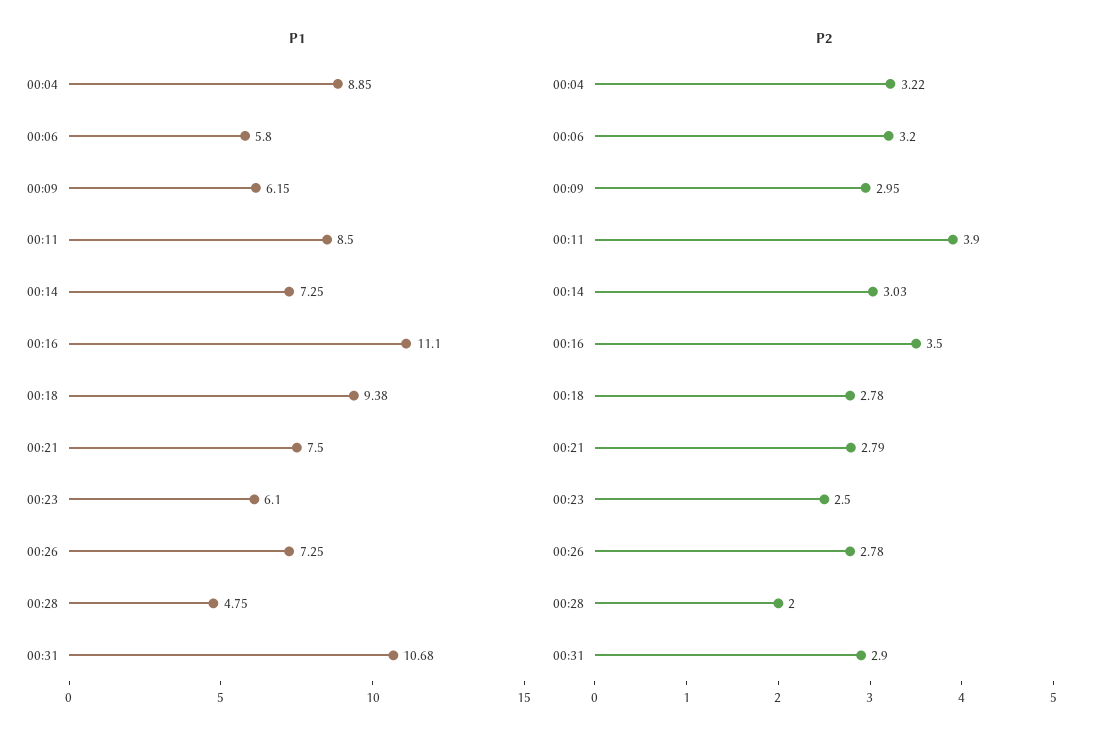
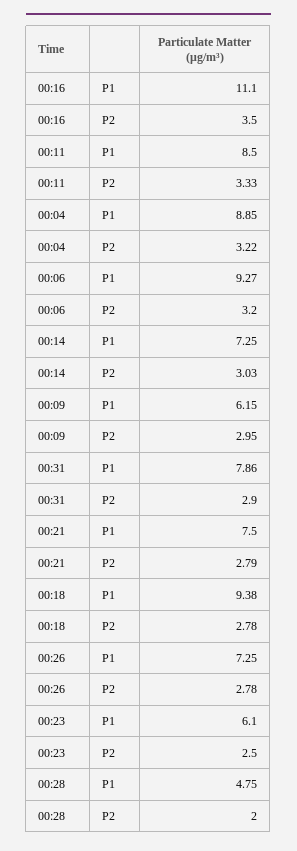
  {
    "P1": {
      "00:04": 8.85,
-     "00:06": 5.8,
+     "00:06": 9.27,
      "00:09": 6.15,
      "00:11": 8.5,
      "00:14": 7.25,
      "00:16": 11.1,
      "00:18": 9.38,
      "00:21": 7.5,
      "00:23": 6.1,
      "00:26": 7.25,
      "00:28": 4.75,
-     "00:31": 10.68
+     "00:31": 7.86
    },
    "P2": {
      "00:04": 3.22,
      "00:06": 3.2,
      "00:09": 2.95,
-     "00:11": 3.9,
+     "00:11": 3.33,
      "00:14": 3.03,
      "00:16": 3.5,
      "00:18": 2.78,
      "00:21": 2.79,
      "00:23": 2.5,
      "00:26": 2.78,
      "00:28": 2,
      "00:31": 2.9
    }
  }

